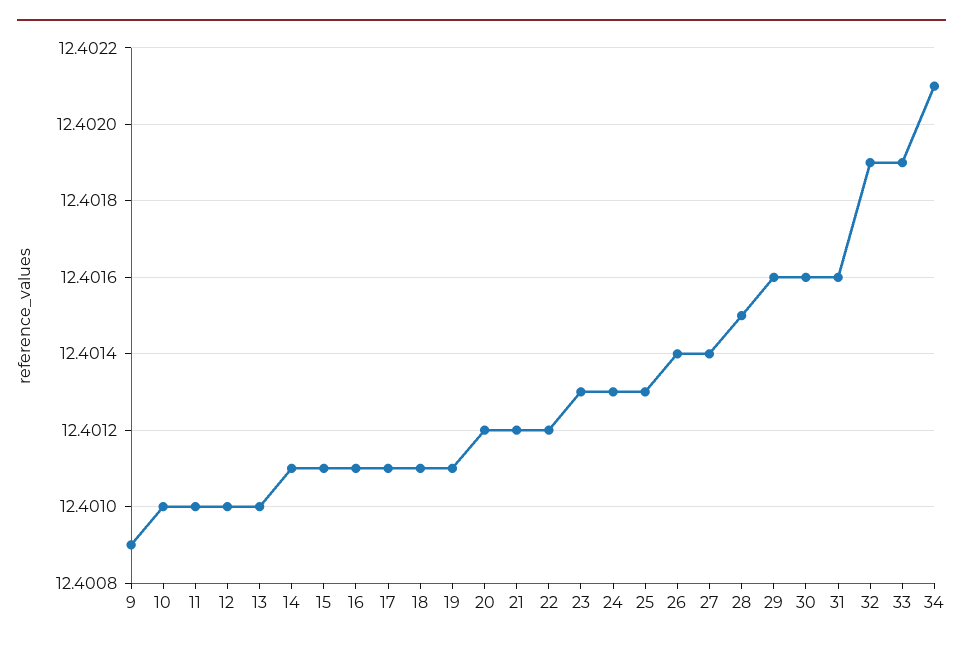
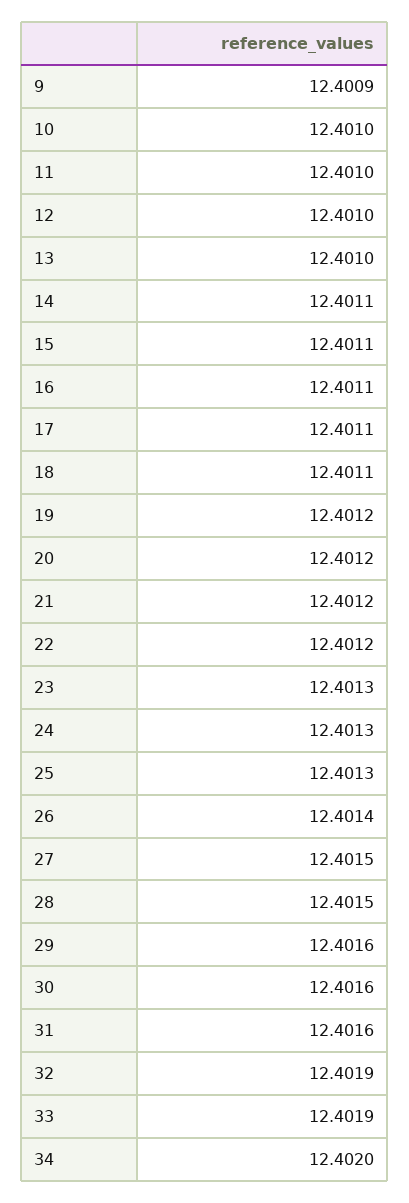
  {
    "9": 12.4009,
    "10": 12.401,
    "11": 12.401,
    "12": 12.401,
    "13": 12.401,
    "14": 12.4011,
    "15": 12.4011,
    "16": 12.4011,
    "17": 12.4011,
    "18": 12.4011,
-   "19": 12.4011,
+   "19": 12.4012,
    "20": 12.4012,
    "21": 12.4012,
    "22": 12.4012,
    "23": 12.4013,
    "24": 12.4013,
    "25": 12.4013,
    "26": 12.4014,
-   "27": 12.4014,
+   "27": 12.4015,
    "28": 12.4015,
    "29": 12.4016,
    "30": 12.4016,
    "31": 12.4016,
    "32": 12.4019,
    "33": 12.4019,
-   "34": 12.4021
+   "34": 12.402
  }

